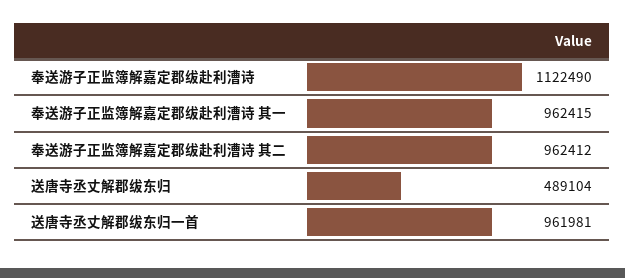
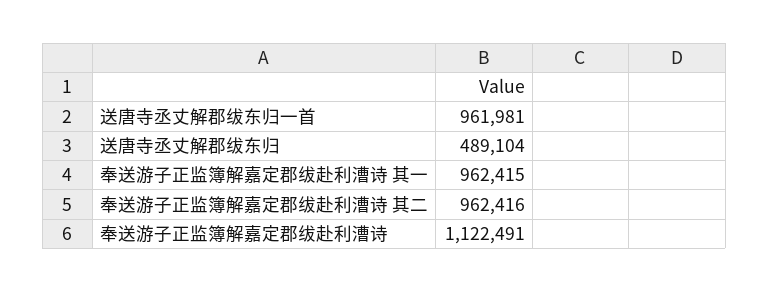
  {
-   "奉送游子正监簿解嘉定郡绂赴利漕诗": 1122490,
+   "奉送游子正监簿解嘉定郡绂赴利漕诗": 1122491,
    "奉送游子正监簿解嘉定郡绂赴利漕诗 其一": 962415,
-   "奉送游子正监簿解嘉定郡绂赴利漕诗 其二": 962412,
+   "奉送游子正监簿解嘉定郡绂赴利漕诗 其二": 962416,
    "送唐寺丞丈解郡绂东归": 489104,
    "送唐寺丞丈解郡绂东归一首": 961981
  }

